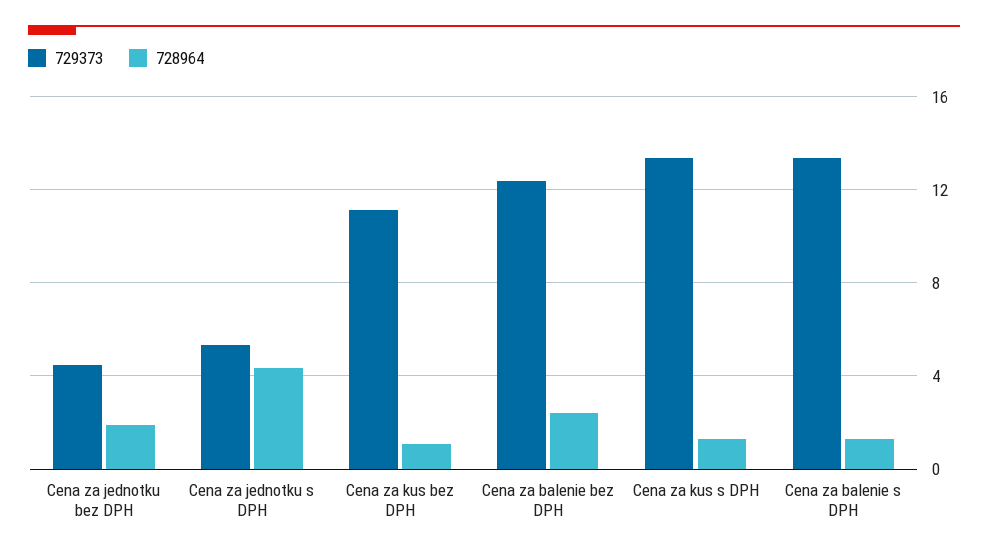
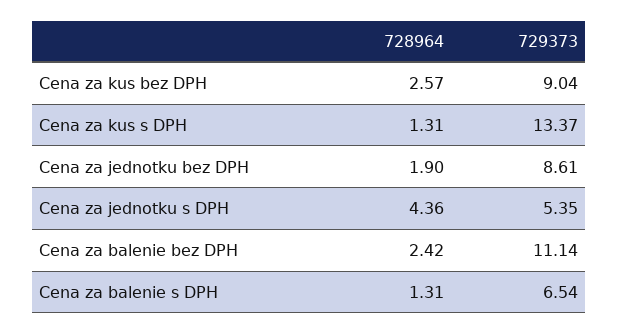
  {
    "729373": {
-     "Cena za jednotku bez DPH": 4.5,
+     "Cena za jednotku bez DPH": 8.61,
      "Cena za jednotku s DPH": 5.35,
-     "Cena za kus bez DPH": 11,
+     "Cena za kus bez DPH": 9.04,
-     "Cena za balenie bez DPH": 12.5,
+     "Cena za balenie bez DPH": 11.14,
      "Cena za kus s DPH": 13.37,
-     "Cena za balenie s DPH": 13.5
+     "Cena za balenie s DPH": 6.54
    },
    "728964": {
      "Cena za jednotku bez DPH": 1.9,
      "Cena za jednotku s DPH": 4.36,
-     "Cena za kus bez DPH": 1,
+     "Cena za kus bez DPH": 2.57,
      "Cena za balenie bez DPH": 2.42,
      "Cena za kus s DPH": 1.31,
      "Cena za balenie s DPH": 1.31
    }
  }

